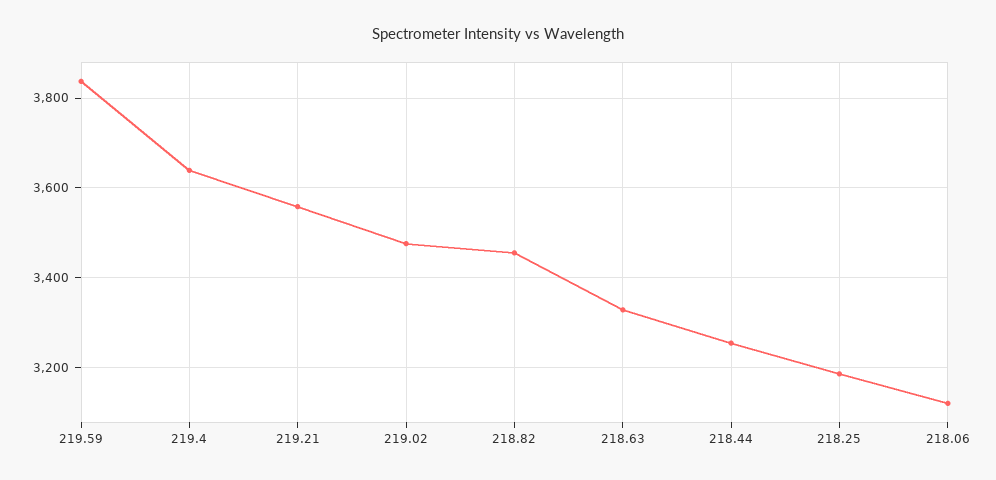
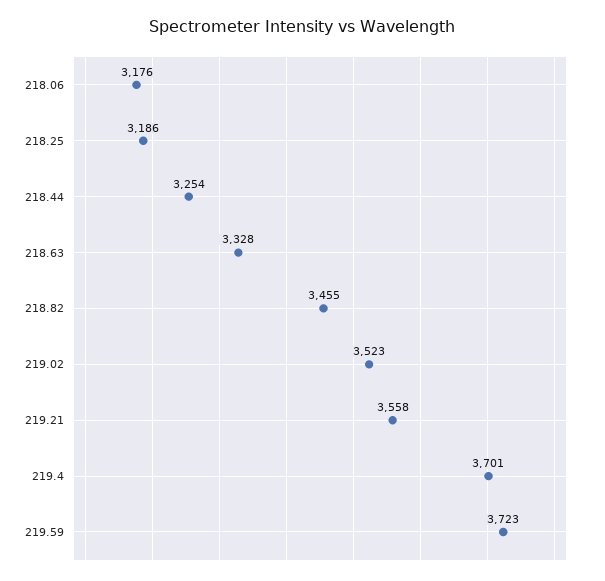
  {
-   "219.59": 3840,
+   "219.59": 3723,
-   "219.4": 3640,
+   "219.4": 3701,
    "219.21": 3558,
-   "219.02": 3480,
+   "219.02": 3523,
    "218.82": 3455,
    "218.63": 3328,
    "218.44": 3254,
    "218.25": 3186,
-   "218.06": 3120
+   "218.06": 3176
  }

